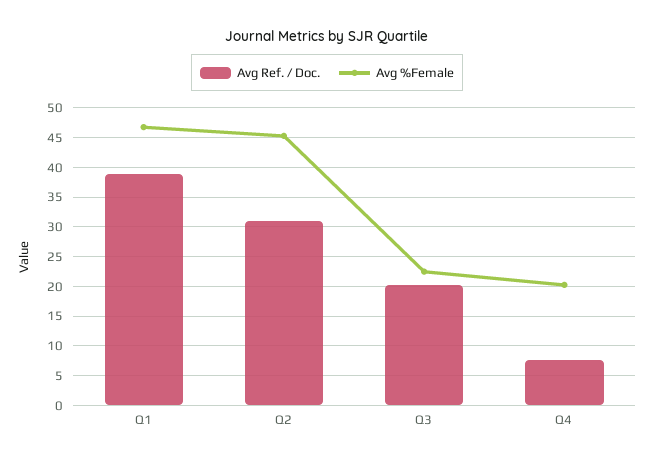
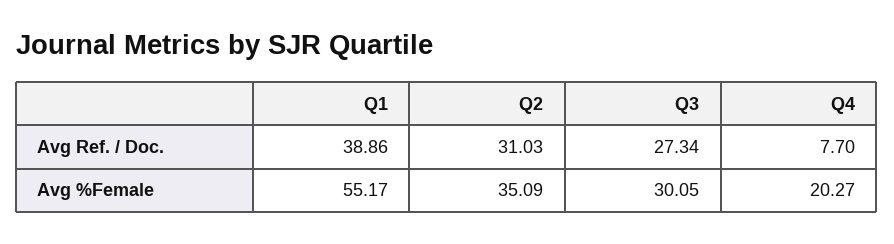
  {
    "Avg Ref. / Doc.": {
      "Q1": 38.86,
      "Q2": 31.03,
-     "Q3": 20,
+     "Q3": 27.34,
      "Q4": 7.7
    },
    "Avg %Female": {
-     "Q1": 47.5,
+     "Q1": 55.17,
-     "Q2": 45,
+     "Q2": 35.09,
-     "Q3": 22.5,
+     "Q3": 30.05,
      "Q4": 20.27
    }
  }

